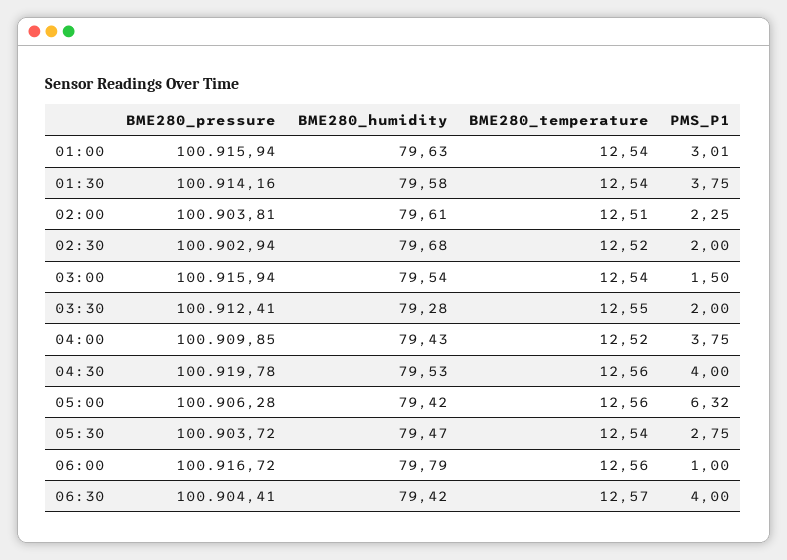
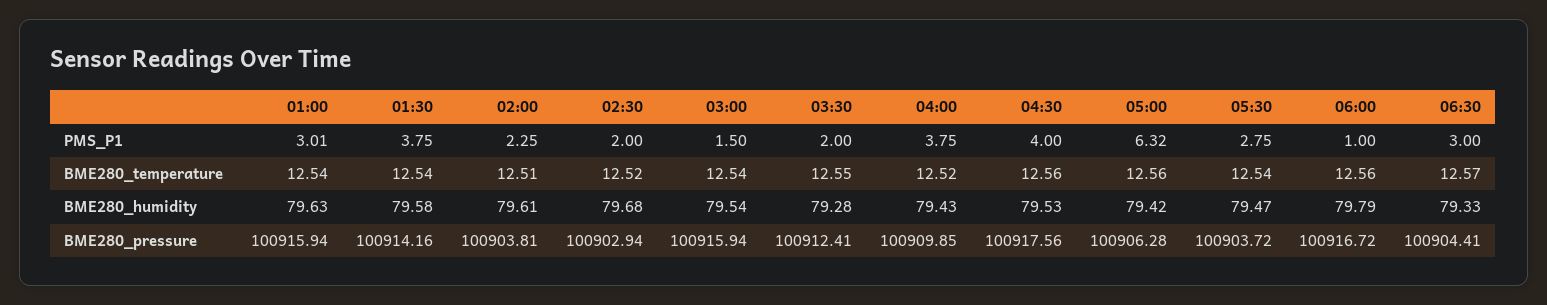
  {
    "BME280_pressure": {
      "01:00": 100915.94,
      "01:30": 100914.16,
      "02:00": 100903.81,
      "02:30": 100902.94,
      "03:00": 100915.94,
      "03:30": 100912.41,
      "04:00": 100909.85,
-     "04:30": 100919.78,
+     "04:30": 100917.56,
      "05:00": 100906.28,
      "05:30": 100903.72,
      "06:00": 100916.72,
      "06:30": 100904.41
    },
    "BME280_humidity": {
      "01:00": 79.63,
      "01:30": 79.58,
      "02:00": 79.61,
      "02:30": 79.68,
      "03:00": 79.54,
      "03:30": 79.28,
      "04:00": 79.43,
      "04:30": 79.53,
      "05:00": 79.42,
      "05:30": 79.47,
      "06:00": 79.79,
-     "06:30": 79.42
+     "06:30": 79.33
    },
    "BME280_temperature": {
      "01:00": 12.54,
      "01:30": 12.54,
      "02:00": 12.51,
      "02:30": 12.52,
      "03:00": 12.54,
      "03:30": 12.55,
      "04:00": 12.52,
      "04:30": 12.56,
      "05:00": 12.56,
      "05:30": 12.54,
      "06:00": 12.56,
      "06:30": 12.57
    },
    "PMS_P1": {
      "01:00": 3.01,
      "01:30": 3.75,
      "02:00": 2.25,
      "02:30": 2,
      "03:00": 1.5,
      "03:30": 2,
      "04:00": 3.75,
      "04:30": 4,
      "05:00": 6.32,
      "05:30": 2.75,
      "06:00": 1,
-     "06:30": 4
+     "06:30": 3
    }
  }

